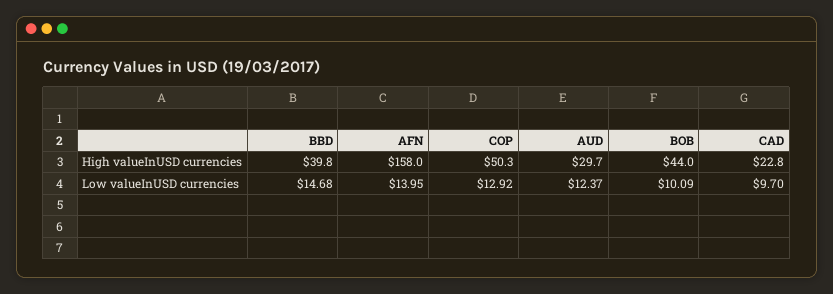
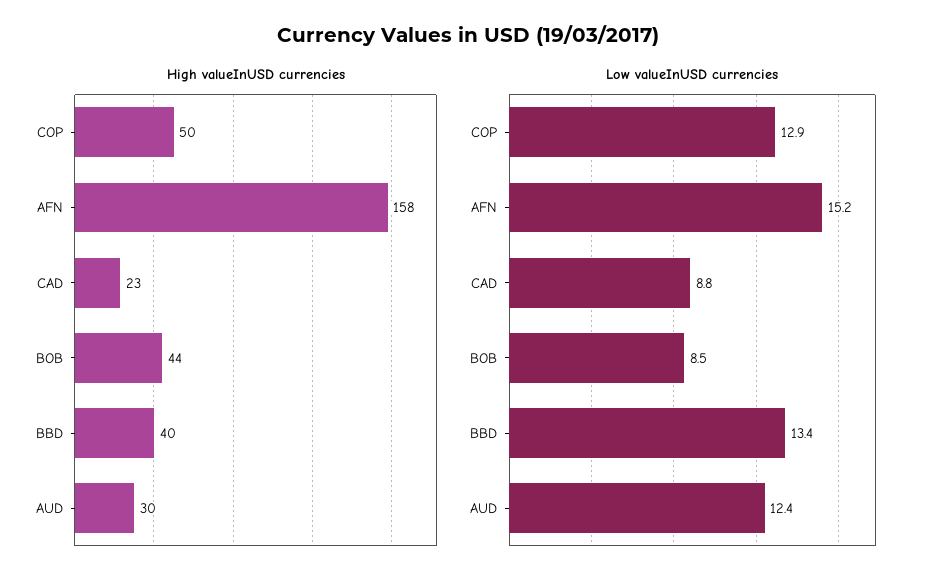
  {
    "High valueInUSD currencies": {
      "BBD": 39.8,
      "AFN": 158,
      "COP": 50.3,
      "AUD": 29.7,
      "BOB": 44,
      "CAD": 22.8
    },
    "Low valueInUSD currencies": {
-     "BBD": 14.68,
+     "BBD": 13.4,
-     "AFN": 13.95,
+     "AFN": 15.2,
      "COP": 12.92,
      "AUD": 12.37,
-     "BOB": 10.09,
+     "BOB": 8.5,
-     "CAD": 9.7
+     "CAD": 8.8
    }
  }

